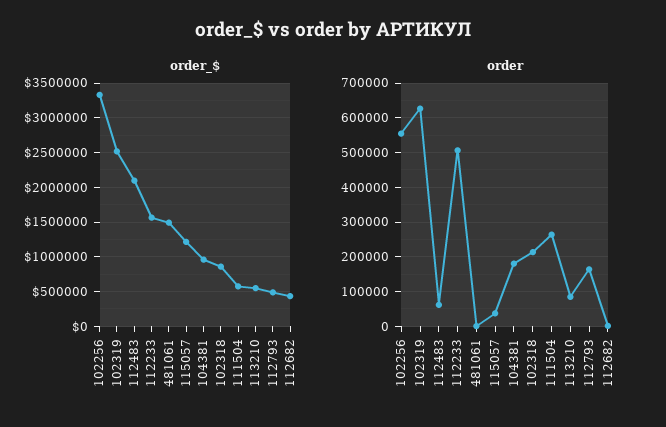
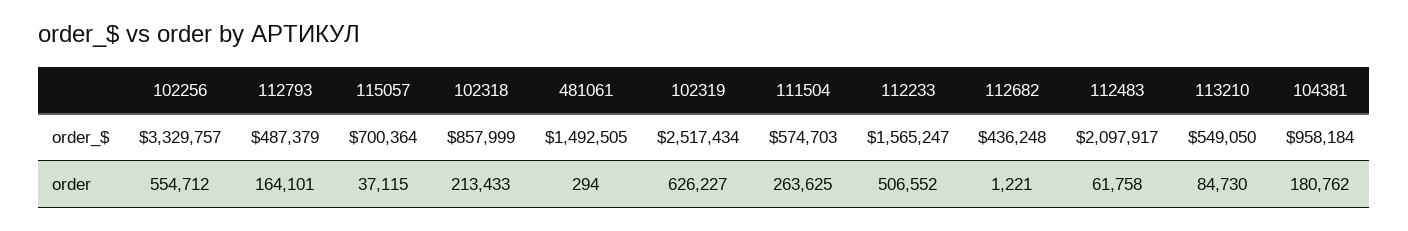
  {
    "order_$": {
      "102256": 3329757,
      "102319": 2517434,
      "112483": 2097917,
      "112233": 1565247,
      "481061": 1492505,
-     "115057": 1200000,
+     "115057": 700364,
      "104381": 958184,
      "102318": 857999,
      "111504": 574703,
      "113210": 549050,
      "112793": 487379,
      "112682": 436248
    },
    "order": {
      "102256": 554712,
      "102319": 626227,
      "112483": 61758,
      "112233": 506552,
      "481061": 294,
      "115057": 37115,
      "104381": 180762,
      "102318": 213433,
      "111504": 263625,
      "113210": 84730,
      "112793": 164101,
      "112682": 1221
    }
  }

